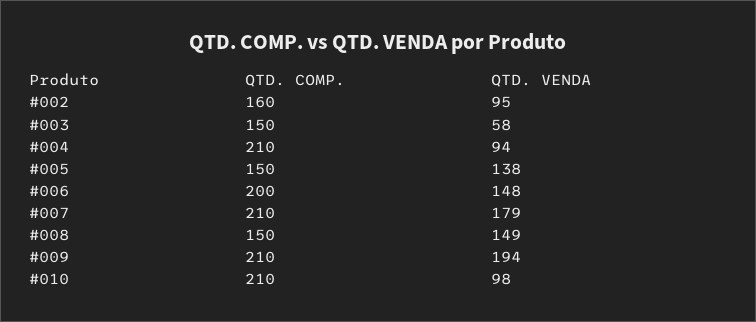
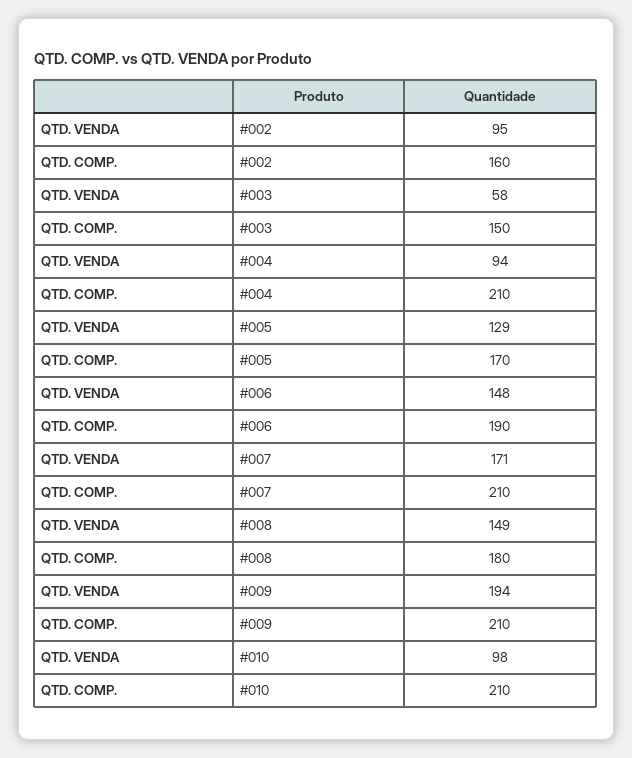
  {
    "QTD. COMP.": {
      "#002": 160,
      "#003": 150,
      "#004": 210,
-     "#005": 150,
+     "#005": 170,
-     "#006": 200,
+     "#006": 190,
      "#007": 210,
-     "#008": 150,
+     "#008": 180,
      "#009": 210,
      "#010": 210
    },
    "QTD. VENDA": {
      "#002": 95,
      "#003": 58,
      "#004": 94,
-     "#005": 138,
+     "#005": 129,
      "#006": 148,
-     "#007": 179,
+     "#007": 171,
      "#008": 149,
      "#009": 194,
      "#010": 98
    }
  }

